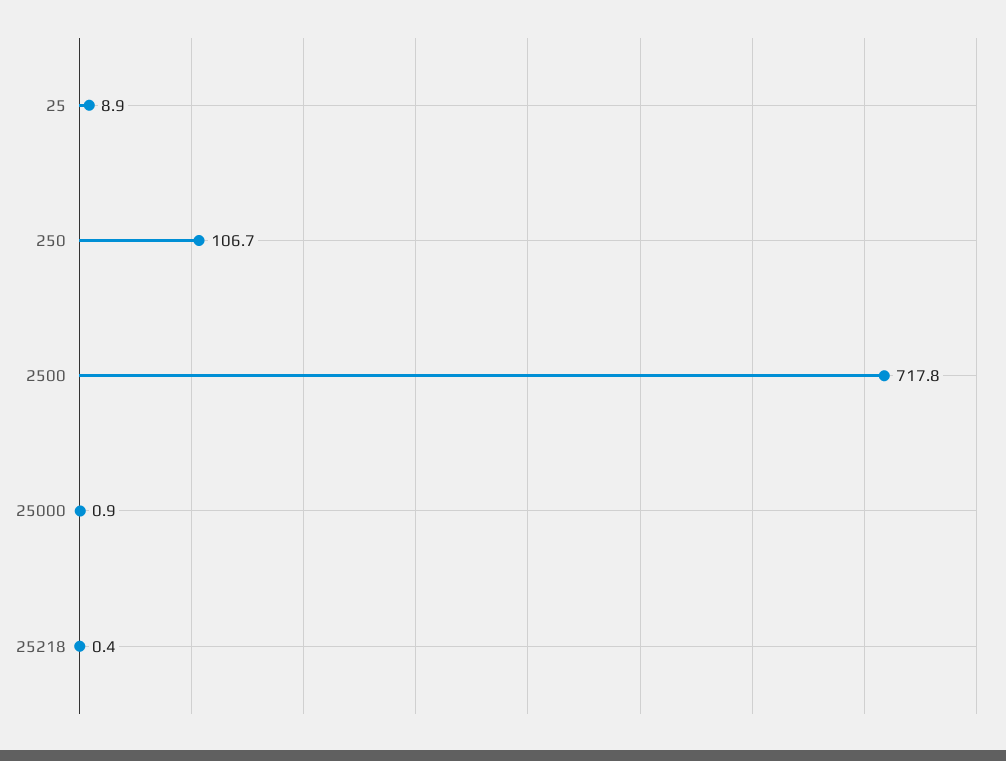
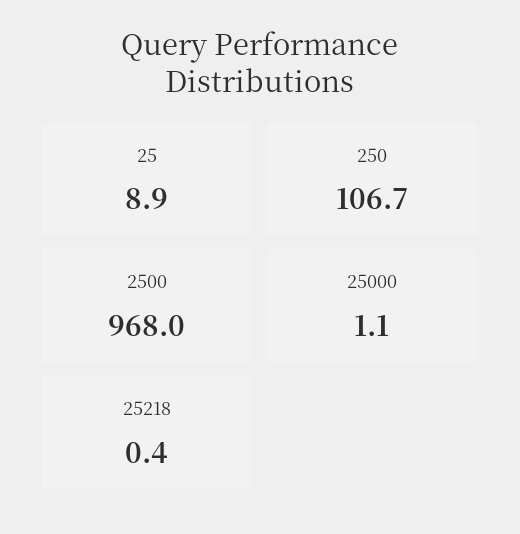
  {
    "25": 8.9,
    "250": 106.7,
-   "2500": 717.8,
+   "2500": 968,
-   "25000": 0.9,
+   "25000": 1.1,
    "25218": 0.4
  }

